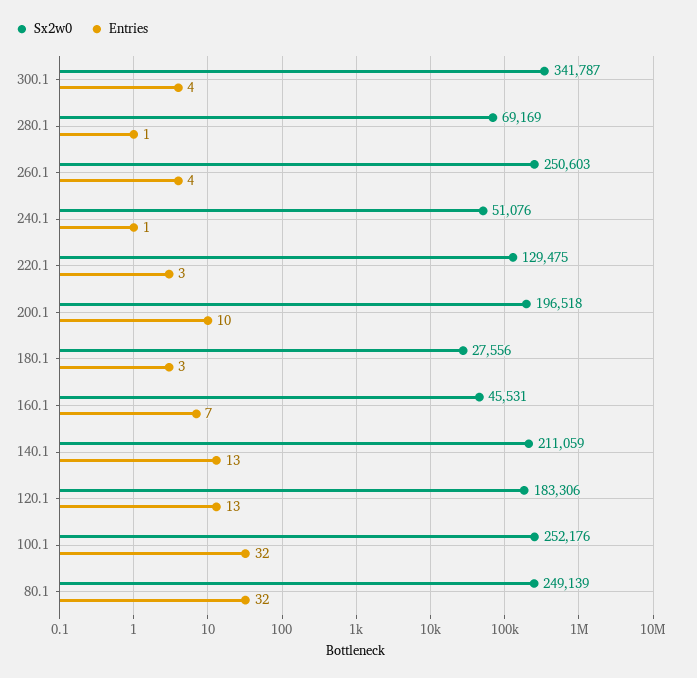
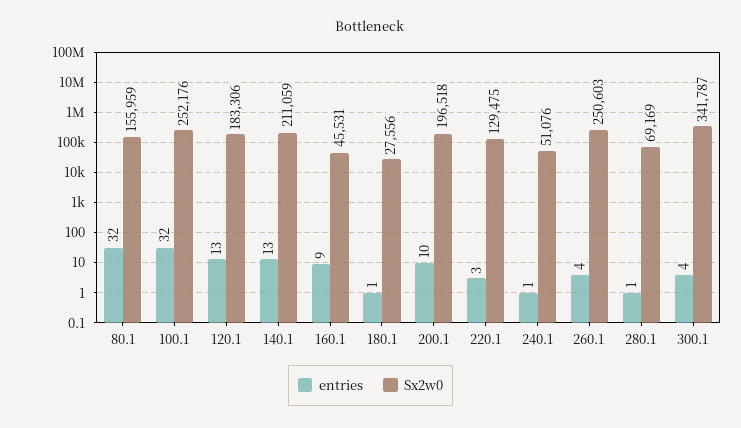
  {
    "Sx2w0": {
      "300.1": 341787,
      "280.1": 69169,
      "260.1": 250603,
      "240.1": 51076,
      "220.1": 129475,
      "200.1": 196518,
      "180.1": 27556,
      "160.1": 45531,
      "140.1": 211059,
      "120.1": 183306,
      "100.1": 252176,
-     "80.1": 249139
+     "80.1": 155959
    },
    "Entries": {
      "300.1": 4,
      "280.1": 1,
      "260.1": 4,
      "240.1": 1,
      "220.1": 3,
      "200.1": 10,
-     "180.1": 3,
+     "180.1": 1,
-     "160.1": 7,
+     "160.1": 9,
      "140.1": 13,
      "120.1": 13,
      "100.1": 32,
      "80.1": 32
    }
  }

